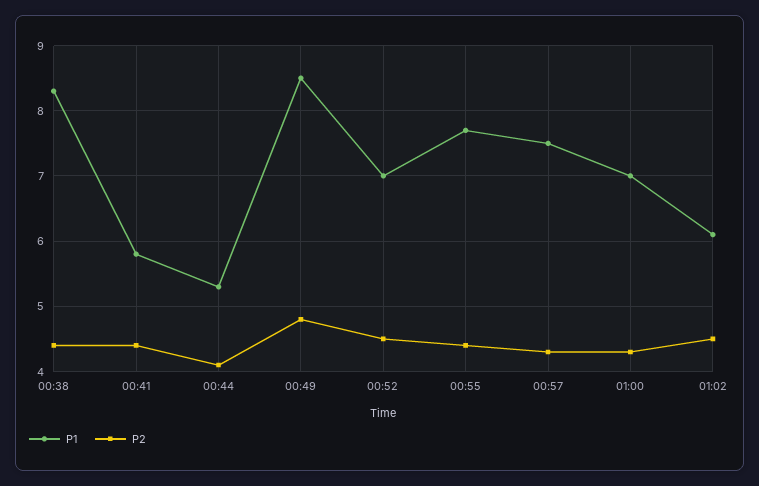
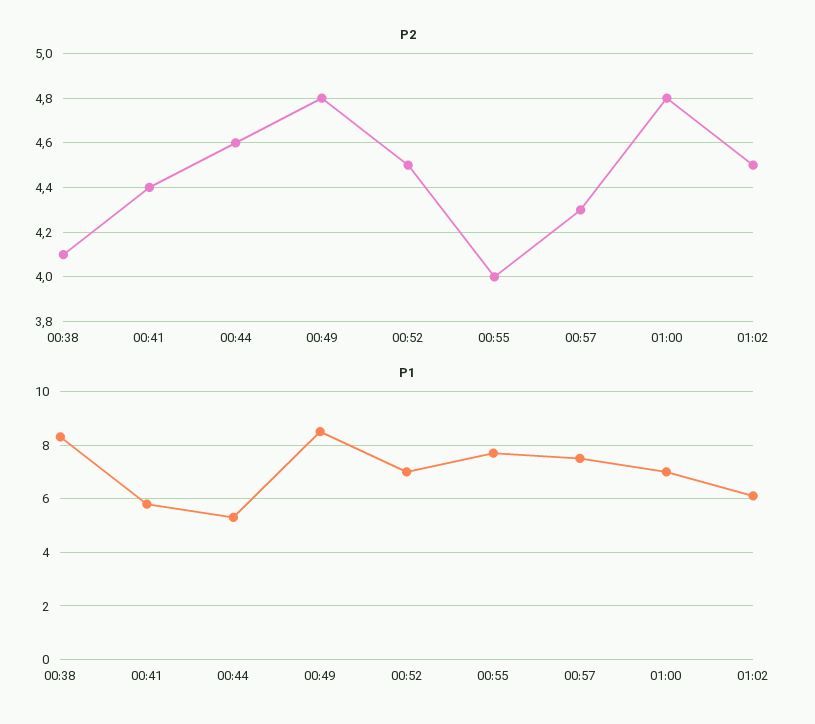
  {
    "P1": {
      "00:38": 8.3,
      "00:41": 5.8,
      "00:44": 5.3,
      "00:49": 8.5,
      "00:52": 7,
      "00:55": 7.7,
      "00:57": 7.5,
      "01:00": 7,
      "01:02": 6.1
    },
    "P2": {
-     "00:38": 4.4,
+     "00:38": 4.1,
      "00:41": 4.4,
-     "00:44": 4.1,
+     "00:44": 4.6,
      "00:49": 4.8,
      "00:52": 4.5,
-     "00:55": 4.4,
+     "00:55": 4,
      "00:57": 4.3,
-     "01:00": 4.3,
+     "01:00": 4.8,
      "01:02": 4.5
    }
  }

